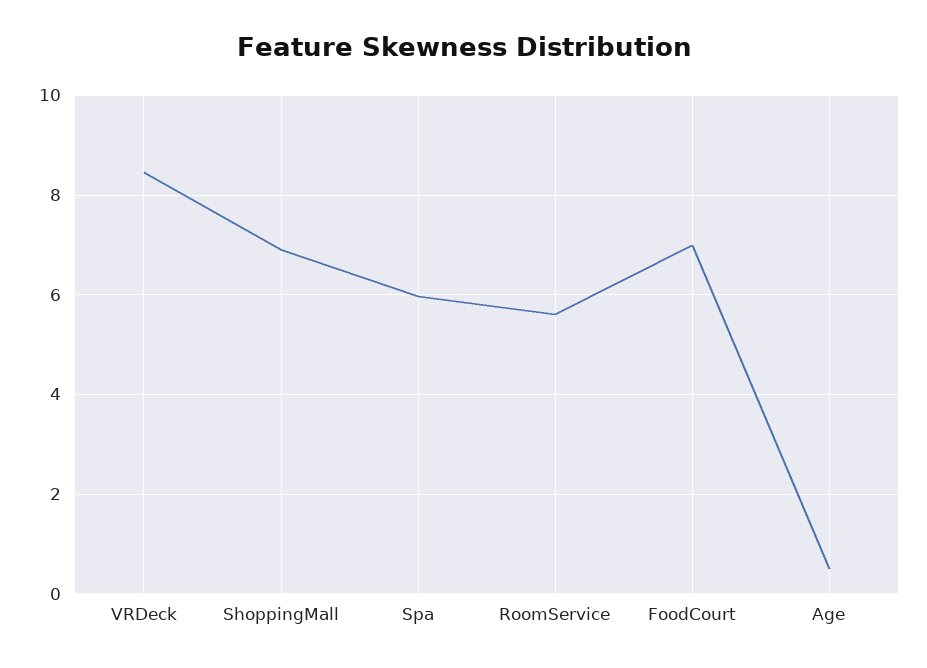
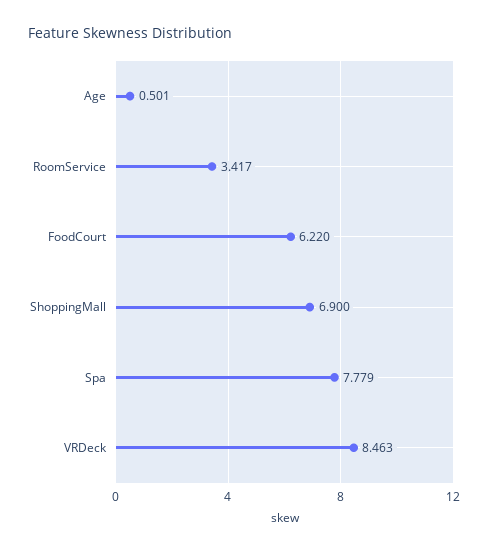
  {
    "VRDeck": 8.463,
    "ShoppingMall": 6.9,
-   "Spa": 6,
+   "Spa": 7.779,
-   "RoomService": 5.6,
+   "RoomService": 3.417,
-   "FoodCourt": 7,
+   "FoodCourt": 6.22,
    "Age": 0.501
  }

